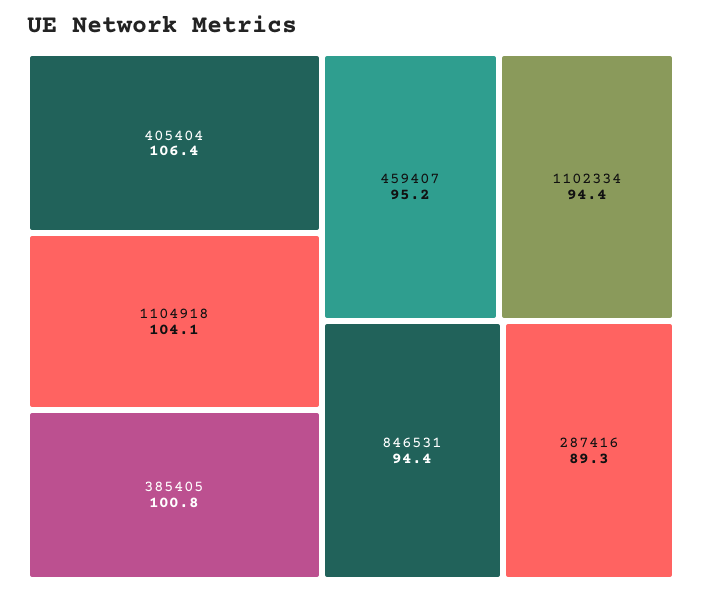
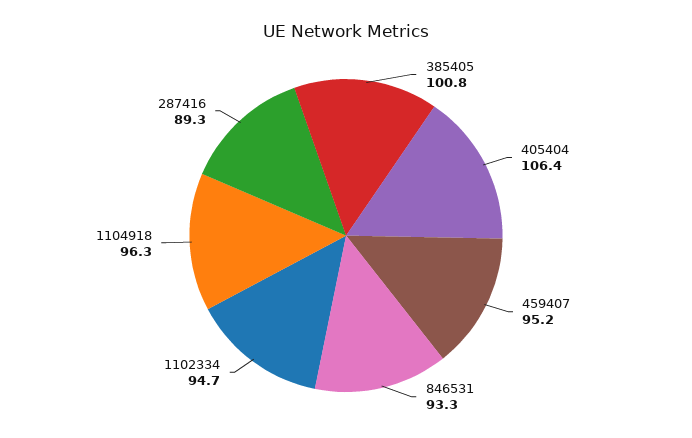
  {
    "405404": 106.4,
-   "1104918": 104.1,
+   "1104918": 96.3,
    "385405": 100.8,
    "459407": 95.2,
-   "1102334": 94.4,
+   "1102334": 94.7,
-   "846531": 94.4,
+   "846531": 93.3,
    "287416": 89.3
  }

